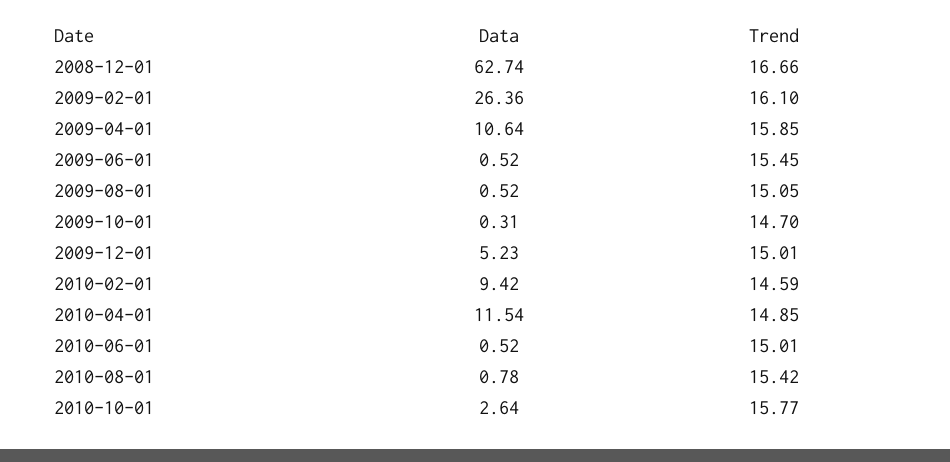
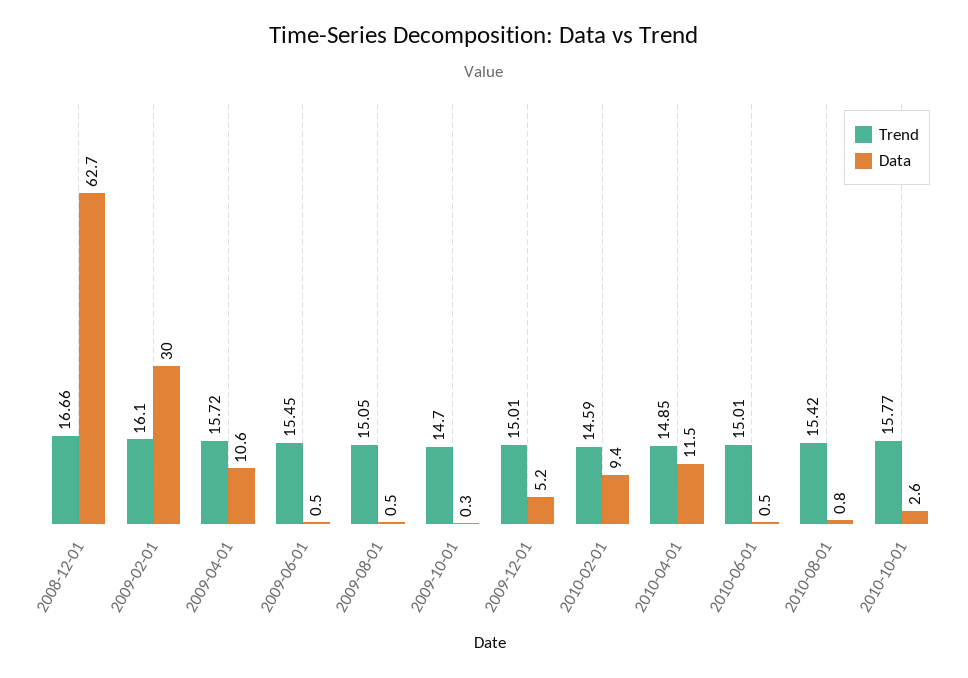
  {
    "Data": {
      "2008-12-01": 62.74,
-     "2009-02-01": 26.36,
+     "2009-02-01": 30,
      "2009-04-01": 10.64,
      "2009-06-01": 0.52,
      "2009-08-01": 0.52,
      "2009-10-01": 0.31,
      "2009-12-01": 5.23,
      "2010-02-01": 9.42,
      "2010-04-01": 11.54,
      "2010-06-01": 0.52,
      "2010-08-01": 0.78,
      "2010-10-01": 2.64
    },
    "Trend": {
      "2008-12-01": 16.66,
      "2009-02-01": 16.1,
-     "2009-04-01": 15.85,
+     "2009-04-01": 15.72,
      "2009-06-01": 15.45,
      "2009-08-01": 15.05,
      "2009-10-01": 14.7,
      "2009-12-01": 15.01,
      "2010-02-01": 14.59,
      "2010-04-01": 14.85,
      "2010-06-01": 15.01,
      "2010-08-01": 15.42,
      "2010-10-01": 15.77
    }
  }

